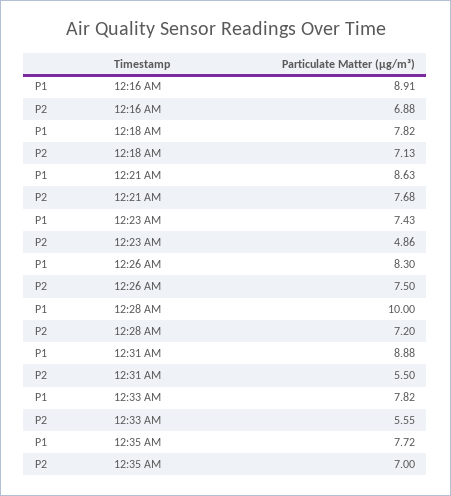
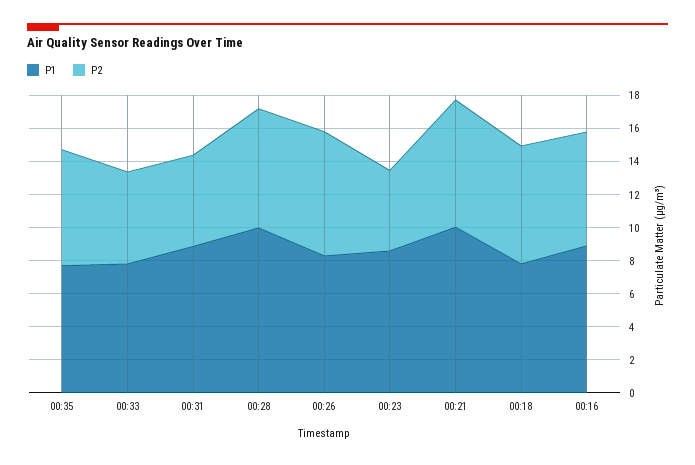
  {
    "P1": {
      "12:16 AM": 8.91,
      "12:18 AM": 7.82,
-     "12:21 AM": 8.63,
+     "12:21 AM": 10,
-     "12:23 AM": 7.43,
+     "12:23 AM": 8.5,
      "12:26 AM": 8.3,
      "12:28 AM": 10,
      "12:31 AM": 8.88,
      "12:33 AM": 7.82,
      "12:35 AM": 7.72
    },
    "P2": {
      "12:16 AM": 6.88,
      "12:18 AM": 7.13,
      "12:21 AM": 7.68,
      "12:23 AM": 4.86,
      "12:26 AM": 7.5,
      "12:28 AM": 7.2,
      "12:31 AM": 5.5,
      "12:33 AM": 5.55,
      "12:35 AM": 7
    }
  }

